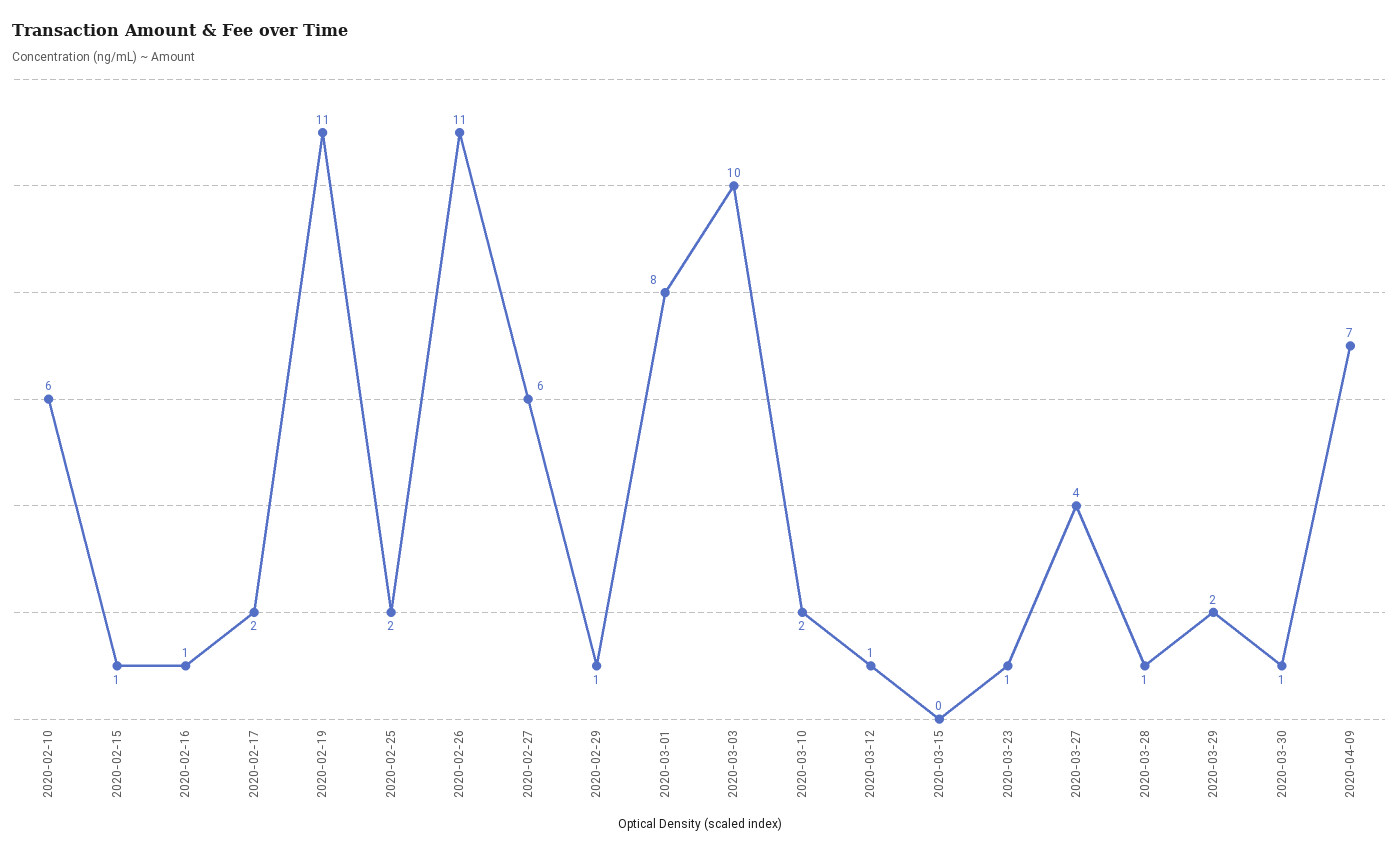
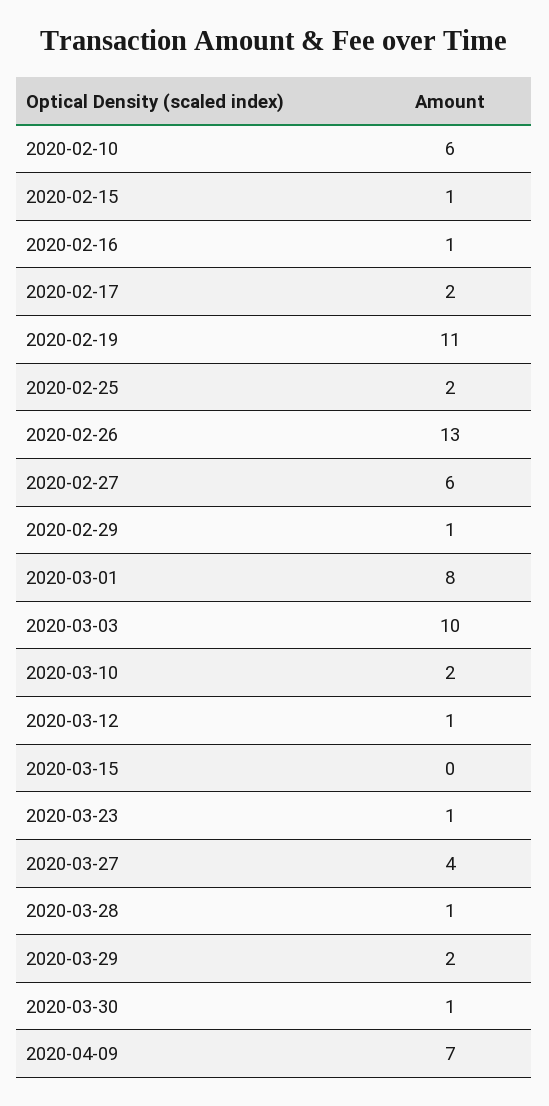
  {
    "2020-02-10": 6,
    "2020-02-15": 1,
    "2020-02-16": 1,
    "2020-02-17": 2,
    "2020-02-19": 11,
    "2020-02-25": 2,
-   "2020-02-26": 11,
+   "2020-02-26": 13,
    "2020-02-27": 6,
    "2020-02-29": 1,
    "2020-03-01": 8,
    "2020-03-03": 10,
    "2020-03-10": 2,
    "2020-03-12": 1,
    "2020-03-15": 0,
    "2020-03-23": 1,
    "2020-03-27": 4,
    "2020-03-28": 1,
    "2020-03-29": 2,
    "2020-03-30": 1,
    "2020-04-09": 7
  }

